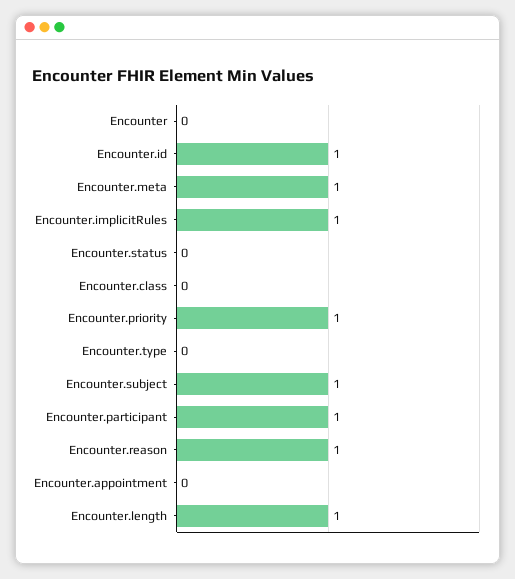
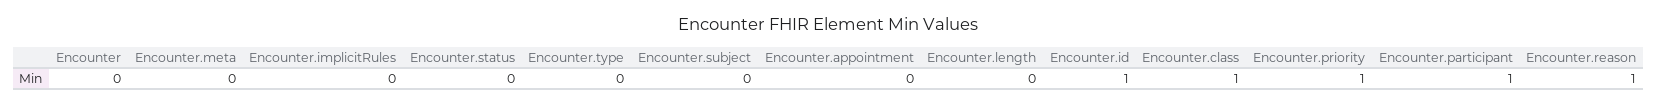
  {
    "Encounter": 0,
    "Encounter.id": 1,
-   "Encounter.meta": 1,
+   "Encounter.meta": 0,
-   "Encounter.implicitRules": 1,
+   "Encounter.implicitRules": 0,
    "Encounter.status": 0,
-   "Encounter.class": 0,
+   "Encounter.class": 1,
    "Encounter.priority": 1,
    "Encounter.type": 0,
-   "Encounter.subject": 1,
+   "Encounter.subject": 0,
    "Encounter.participant": 1,
    "Encounter.reason": 1,
    "Encounter.appointment": 0,
-   "Encounter.length": 1
+   "Encounter.length": 0
  }

